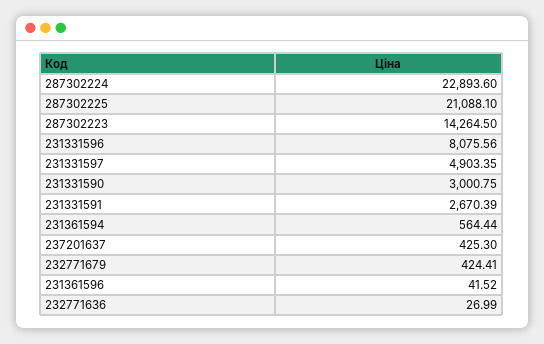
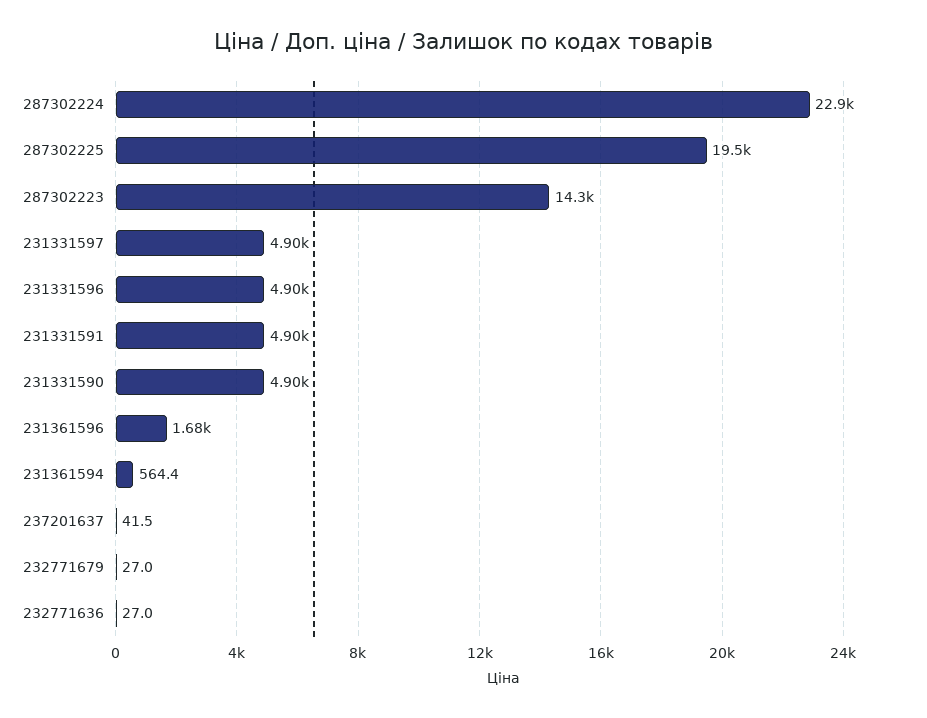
  {
    "287302224": 22893.6,
-   "287302225": 21088.1,
+   "287302225": 19500,
    "287302223": 14264.5,
-   "231331596": 8075.56,
+   "231331596": 4900,
    "231331597": 4903.35,
-   "231331590": 3000.75,
+   "231331590": 4900,
-   "231331591": 2670.39,
+   "231331591": 4900,
    "231361594": 564.44,
-   "237201637": 425.3,
+   "237201637": 41.5,
-   "232771679": 424.41,
+   "232771679": 27,
-   "231361596": 41.52,
+   "231361596": 1680,
    "232771636": 26.99
  }

